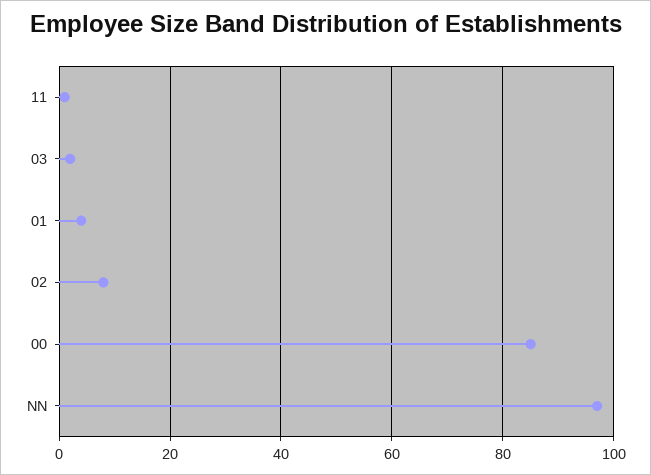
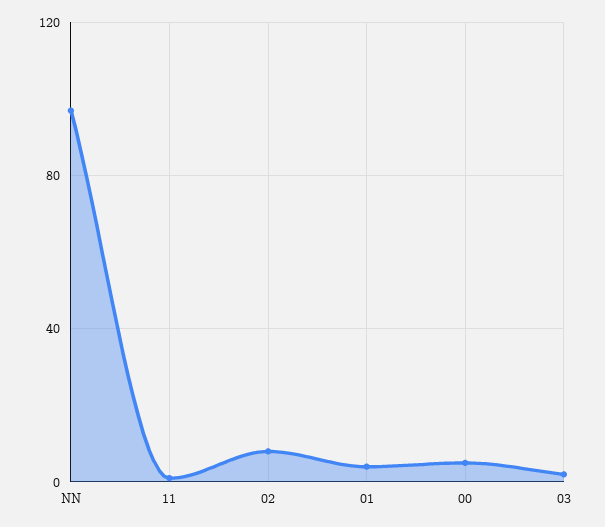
  {
    "11": 0,
    "03": 0,
    "01": 5,
    "02": 10,
-   "00": 85,
+   "00": 5,
    "NN": 95
  }

